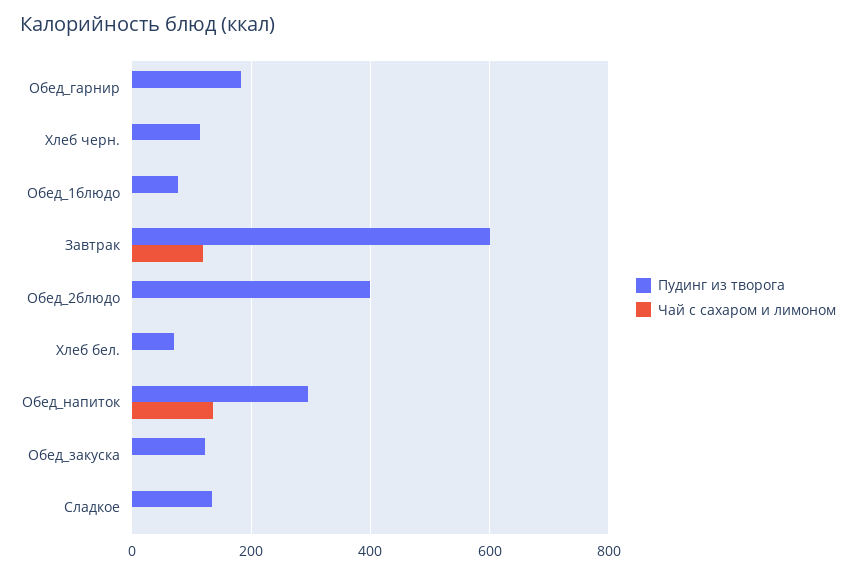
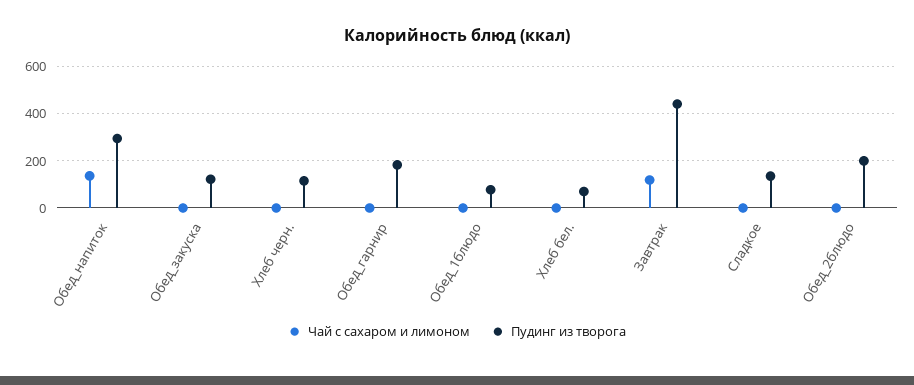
  {
    "Пудинг из творога": {
      "Обед_гарнир": 180,
      "Хлеб черн.": 120,
      "Обед_1блюдо": 80,
-     "Завтрак": 600,
+     "Завтрак": 450,
-     "Обед_2блюдо": 400,
+     "Обед_2блюдо": 200,
      "Хлеб бел.": 80,
      "Обед_напиток": 300,
      "Обед_закуска": 120,
      "Сладкое": 140
    },
    "Чай с сахаром и лимоном": {
      "Обед_гарнир": 0,
      "Хлеб черн.": 0,
      "Обед_1блюдо": 0,
      "Завтрак": 120,
      "Обед_2блюдо": 0,
      "Хлеб бел.": 0,
      "Обед_напиток": 140,
      "Обед_закуска": 0,
      "Сладкое": 0
    }
  }

